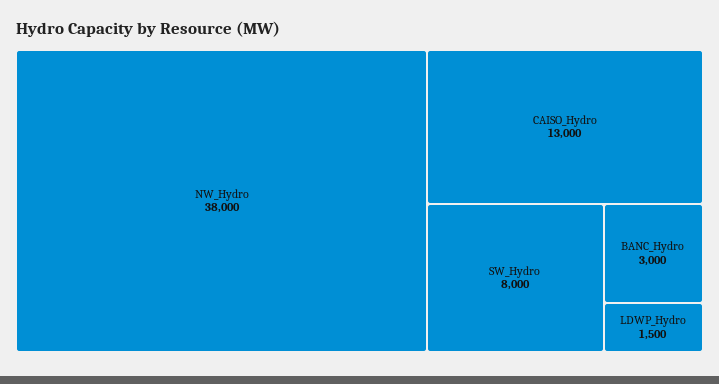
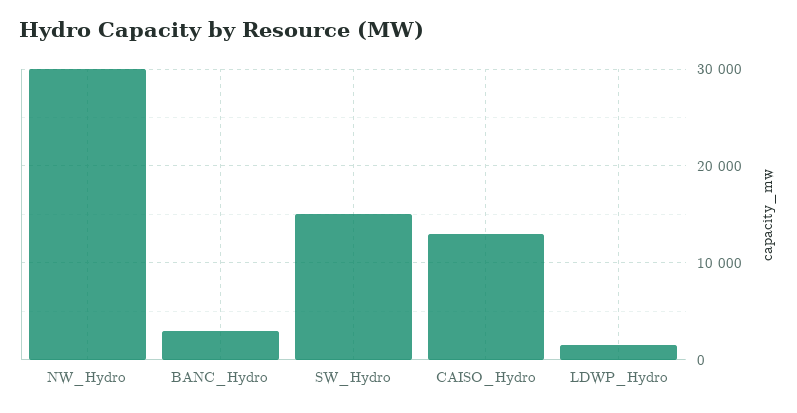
  {
-   "NW_Hydro": 38000,
+   "NW_Hydro": 30000,
    "CAISO_Hydro": 13000,
-   "SW_Hydro": 8000,
+   "SW_Hydro": 15000,
    "BANC_Hydro": 3000,
    "LDWP_Hydro": 1500
  }

